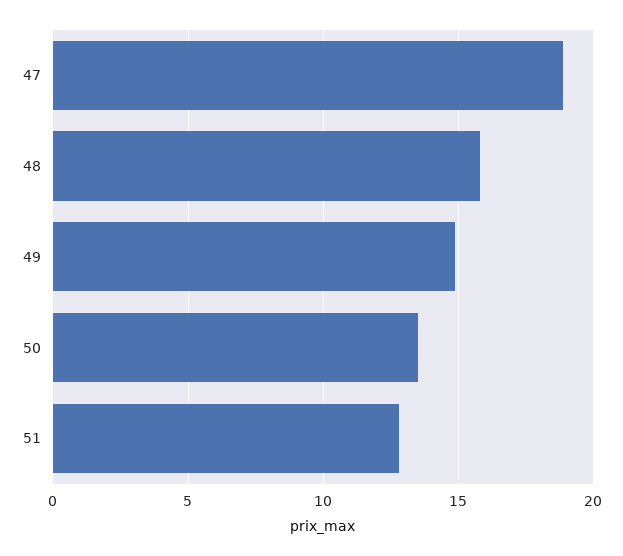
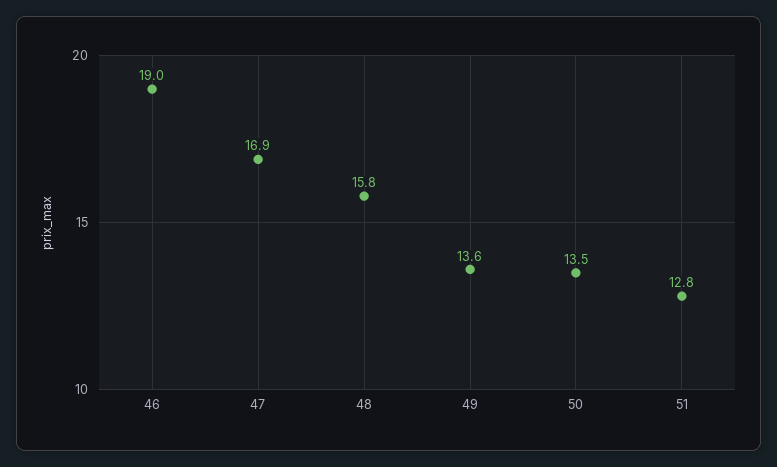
  {
-   "47": 19,
+   "47": 16.9,
    "48": 15.8,
-   "49": 15,
+   "49": 13.6,
    "50": 13.5,
-   "51": 12.8
+   "51": 12.8,
+   "46": 19
  }

